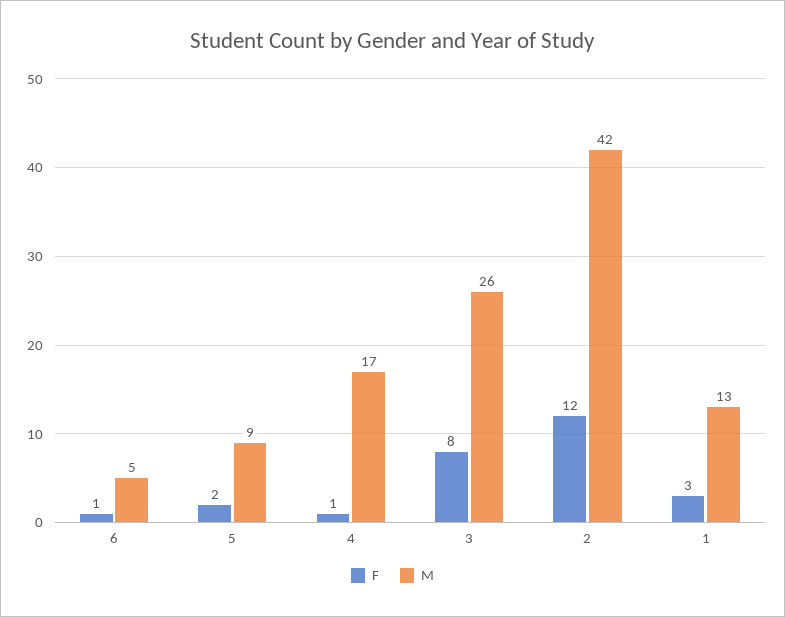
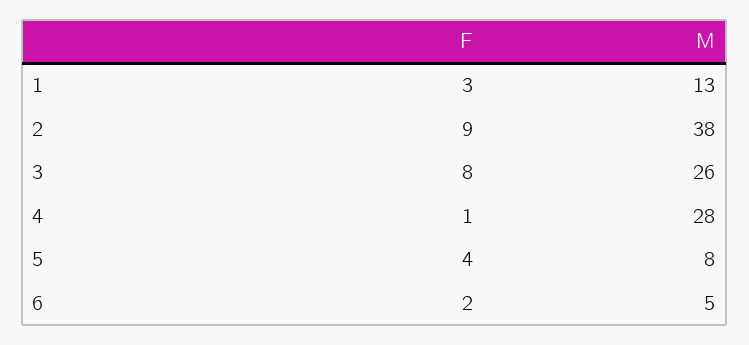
  {
    "F": {
-     "6": 1,
+     "6": 2,
-     "5": 2,
+     "5": 4,
      "4": 1,
      "3": 8,
-     "2": 12,
+     "2": 9,
      "1": 3
    },
    "M": {
      "6": 5,
-     "5": 9,
+     "5": 8,
-     "4": 17,
+     "4": 28,
      "3": 26,
-     "2": 42,
+     "2": 38,
      "1": 13
    }
  }

